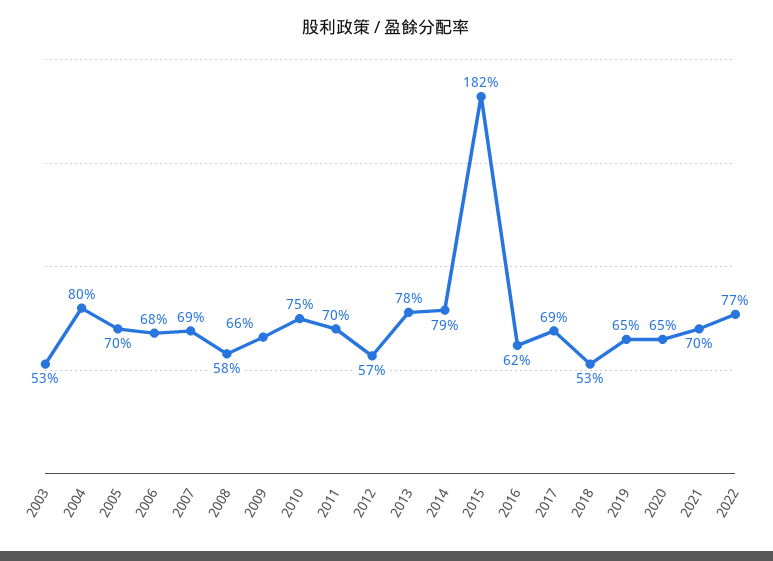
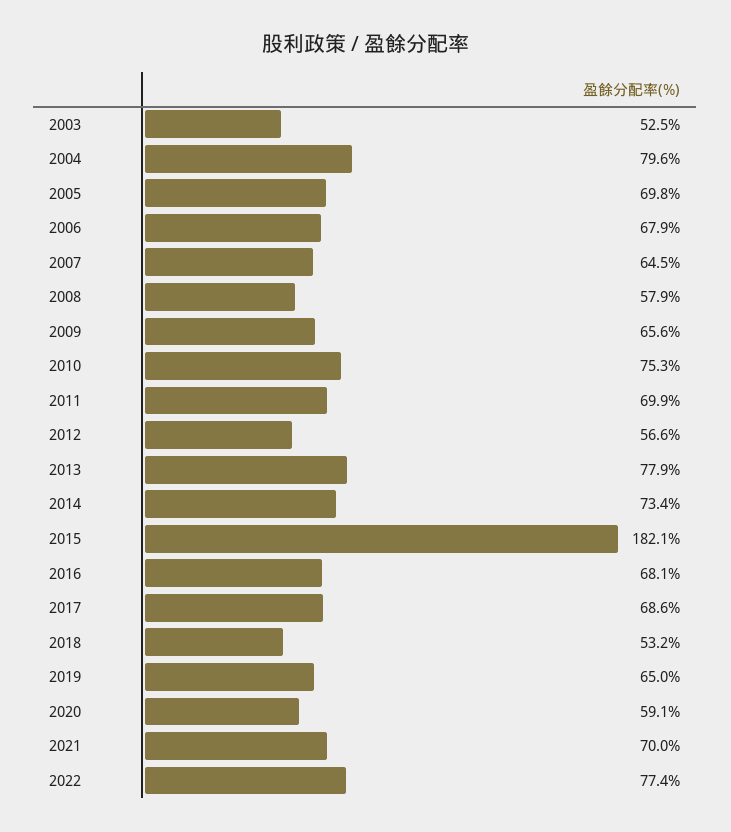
  {
    "2003": 52.5,
    "2004": 79.6,
    "2005": 69.8,
    "2006": 67.9,
-   "2007": 69,
+   "2007": 64.5,
    "2008": 57.9,
    "2009": 65.6,
    "2010": 75.3,
    "2011": 69.9,
    "2012": 56.6,
    "2013": 77.9,
-   "2014": 79,
+   "2014": 73.4,
    "2015": 182.1,
-   "2016": 62,
+   "2016": 68.1,
    "2017": 68.6,
    "2018": 53.2,
    "2019": 65,
-   "2020": 65,
+   "2020": 59.1,
    "2021": 70,
    "2022": 77.4
  }

